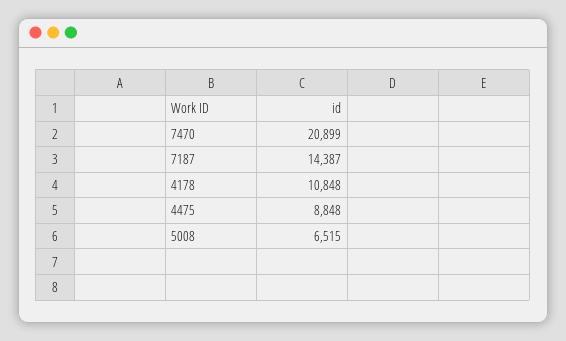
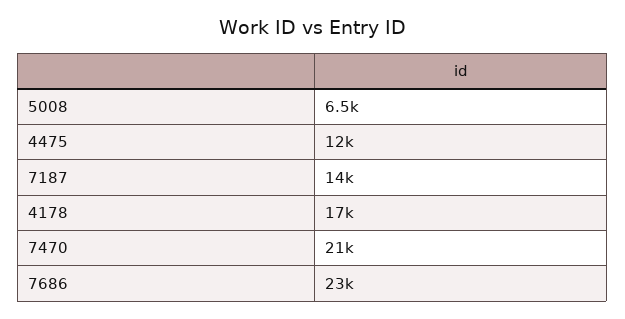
  {
    "7470": 20899,
    "7187": 14387,
-   "4178": 10848,
+   "4178": 17000,
-   "4475": 8848,
+   "4475": 12000,
-   "5008": 6515
+   "5008": 6515,
+   "7686": 23000
  }

